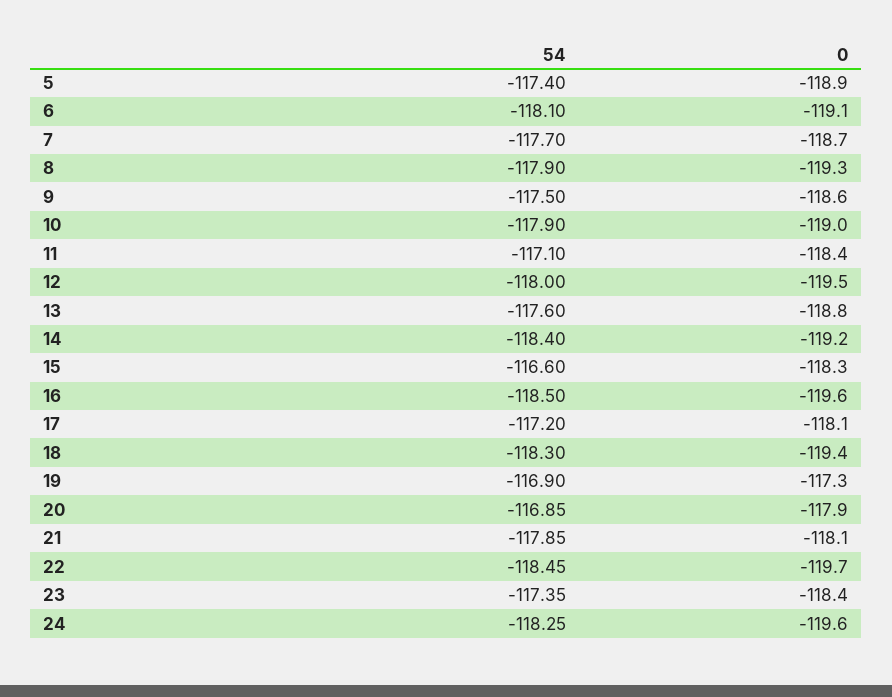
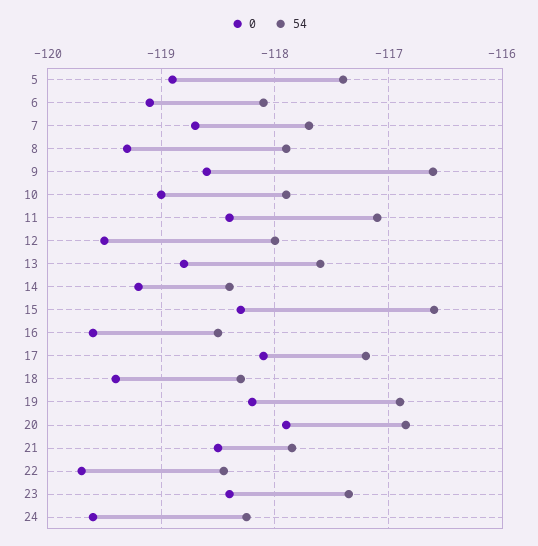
  {
    "54": {
      "5": -117.4,
      "6": -118.1,
      "7": -117.7,
      "8": -117.9,
-     "9": -117.5,
+     "9": -116.6,
      "10": -117.9,
      "11": -117.1,
      "12": -118,
      "13": -117.6,
      "14": -118.4,
      "15": -116.6,
      "16": -118.5,
      "17": -117.2,
      "18": -118.3,
      "19": -116.9,
      "20": -116.85,
      "21": -117.85,
      "22": -118.45,
      "23": -117.35,
      "24": -118.25
    },
    "0": {
      "5": -118.9,
      "6": -119.1,
      "7": -118.7,
      "8": -119.3,
      "9": -118.6,
      "10": -119,
      "11": -118.4,
      "12": -119.5,
      "13": -118.8,
      "14": -119.2,
      "15": -118.3,
      "16": -119.6,
      "17": -118.1,
      "18": -119.4,
-     "19": -117.3,
+     "19": -118.2,
      "20": -117.9,
-     "21": -118.1,
+     "21": -118.5,
      "22": -119.7,
      "23": -118.4,
      "24": -119.6
    }
  }

